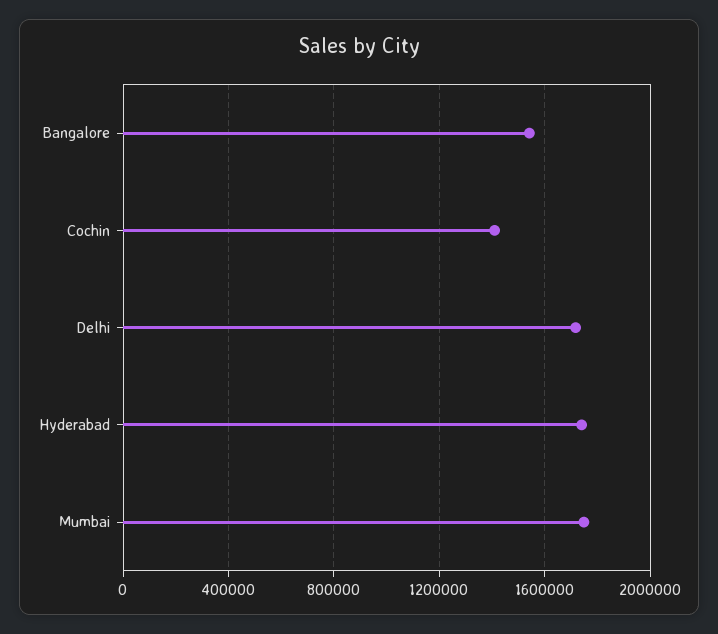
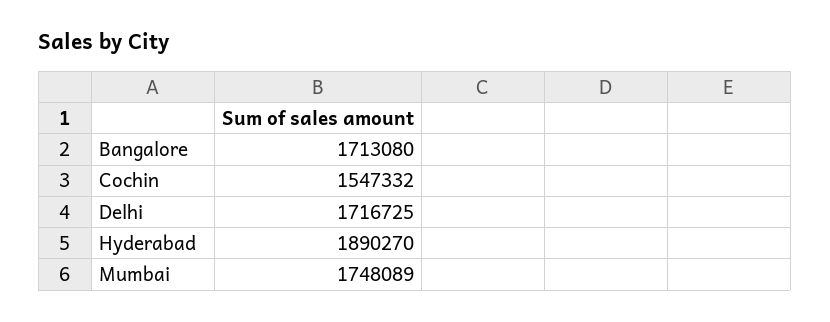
  {
-   "Bangalore": 1550000,
+   "Bangalore": 1713080,
-   "Cochin": 1400000,
+   "Cochin": 1547332,
    "Delhi": 1716725,
-   "Hyderabad": 1750000,
+   "Hyderabad": 1890270,
    "Mumbai": 1748089
  }

